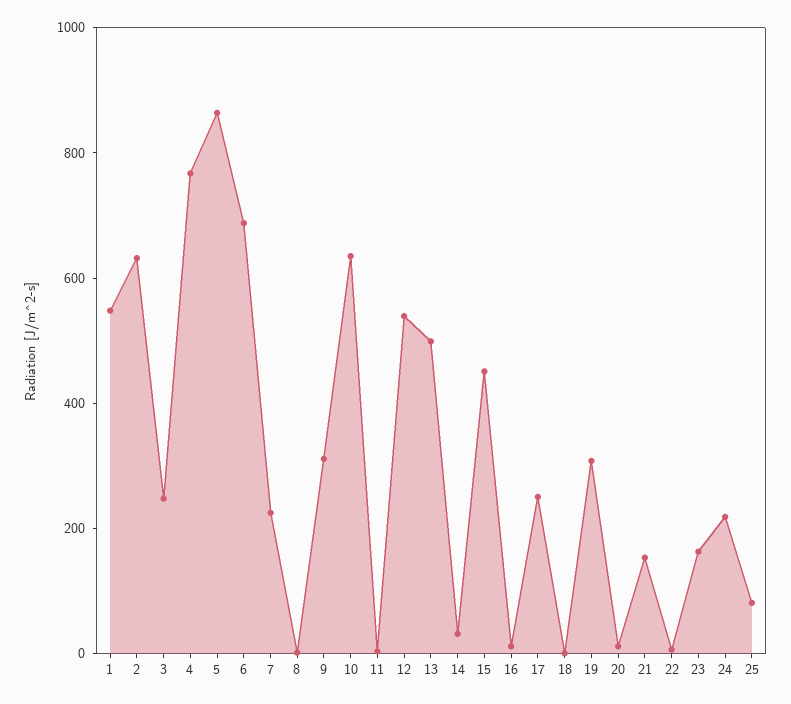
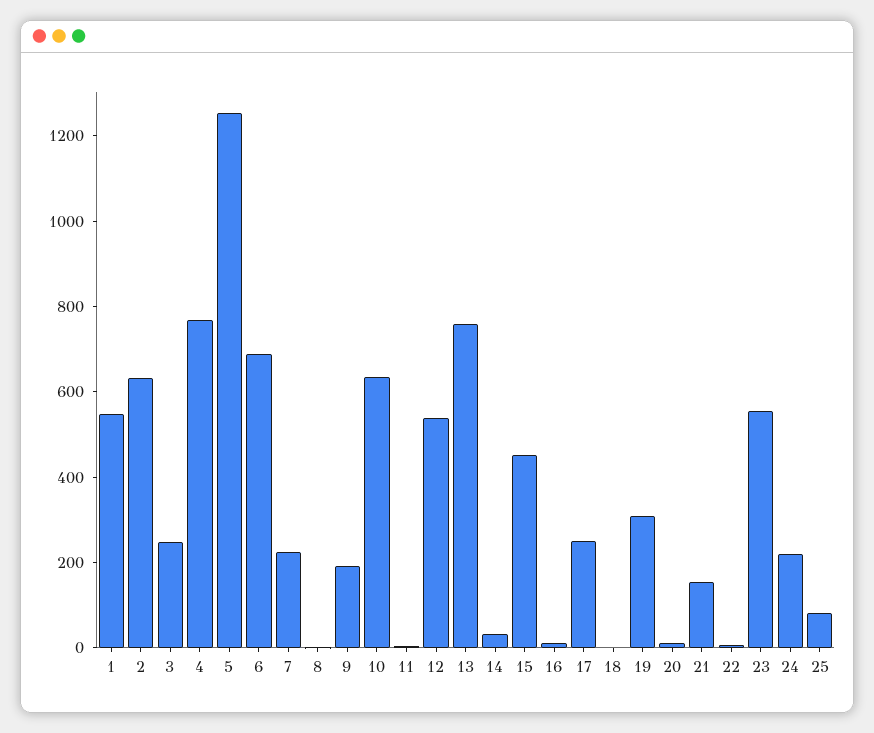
  {
    "1": 550,
    "2": 650,
    "3": 250,
    "4": 750,
-   "5": 850,
+   "5": 1250,
    "6": 700,
    "7": 250,
    "8": 0,
-   "9": 300,
+   "9": 200,
    "10": 650,
    "11": 0,
    "12": 550,
-   "13": 500,
+   "13": 750,
    "14": 50,
    "15": 450,
    "16": 0,
    "17": 250,
    "18": 0,
    "19": 300,
    "20": 0,
    "21": 150,
    "22": 0,
-   "23": 150,
+   "23": 550,
    "24": 200,
    "25": 100
  }

